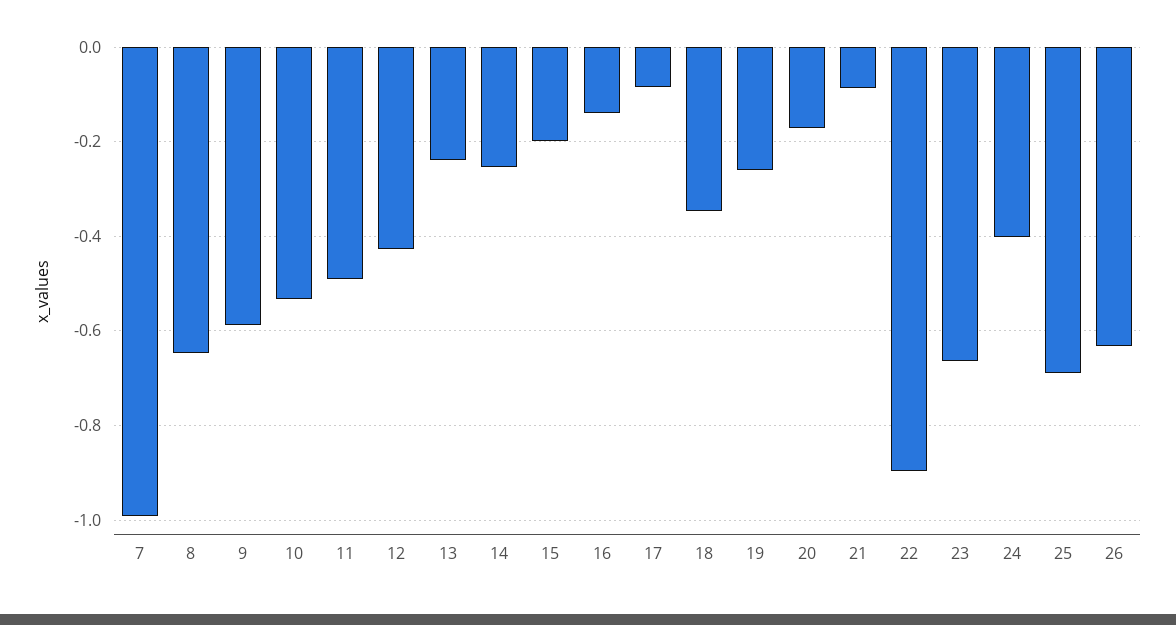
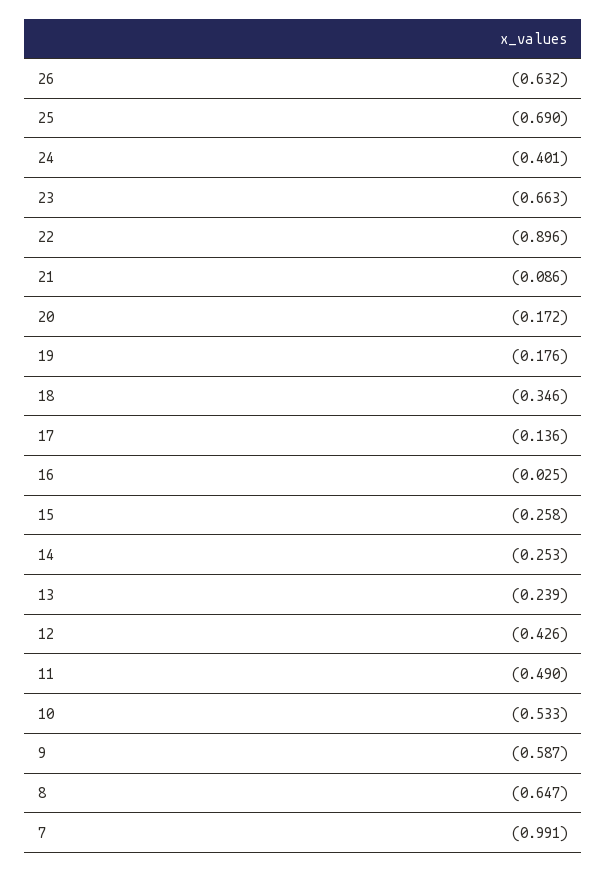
  {
    "7": -0.991,
    "8": -0.647,
    "9": -0.587,
    "10": -0.533,
    "11": -0.49,
    "12": -0.426,
    "13": -0.239,
    "14": -0.253,
-   "15": -0.2,
+   "15": -0.258,
-   "16": -0.14,
+   "16": -0.025,
-   "17": -0.08,
+   "17": -0.136,
    "18": -0.346,
-   "19": -0.26,
+   "19": -0.176,
    "20": -0.172,
    "21": -0.086,
    "22": -0.896,
    "23": -0.663,
    "24": -0.401,
    "25": -0.69,
    "26": -0.632
  }

